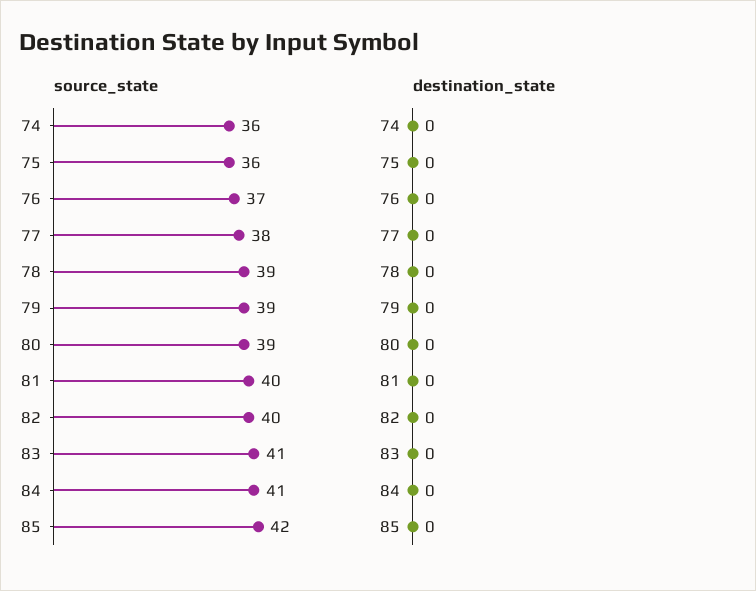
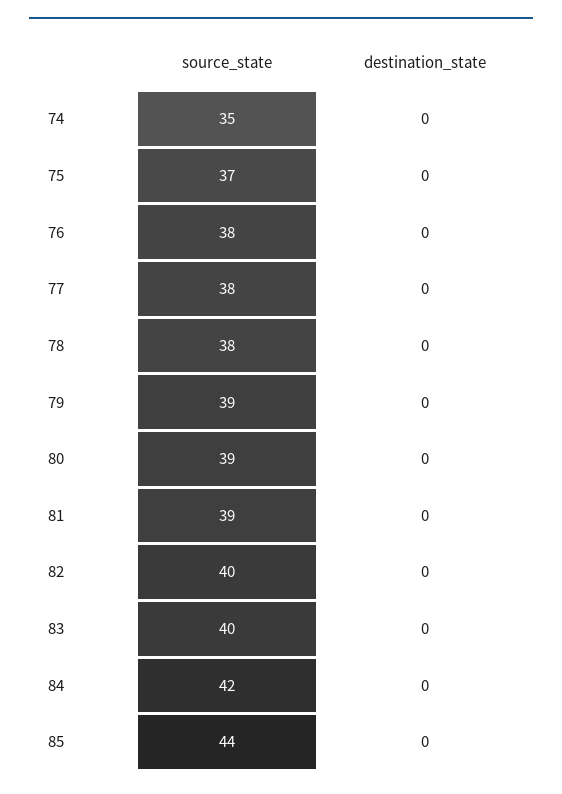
  {
    "source_state": {
-     "74": 36,
+     "74": 35,
-     "75": 36,
+     "75": 37,
-     "76": 37,
+     "76": 38,
      "77": 38,
-     "78": 39,
+     "78": 38,
      "79": 39,
      "80": 39,
-     "81": 40,
+     "81": 39,
      "82": 40,
-     "83": 41,
+     "83": 40,
-     "84": 41,
+     "84": 42,
-     "85": 42
+     "85": 44
    },
    "destination_state": {
      "74": 0,
      "75": 0,
      "76": 0,
      "77": 0,
      "78": 0,
      "79": 0,
      "80": 0,
      "81": 0,
      "82": 0,
      "83": 0,
      "84": 0,
      "85": 0
    }
  }

